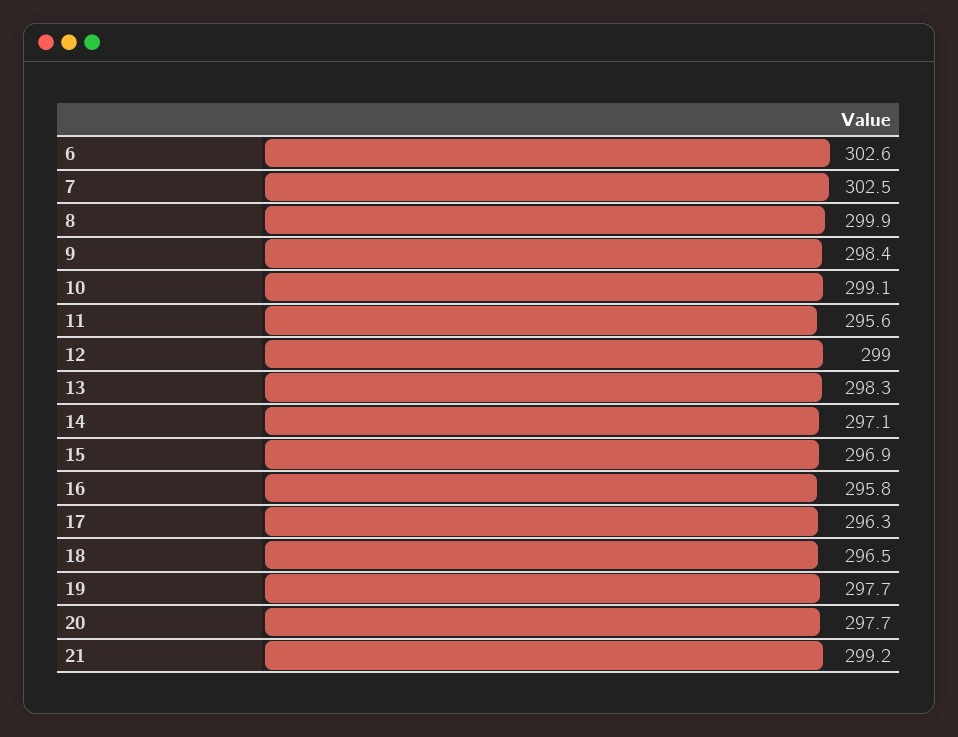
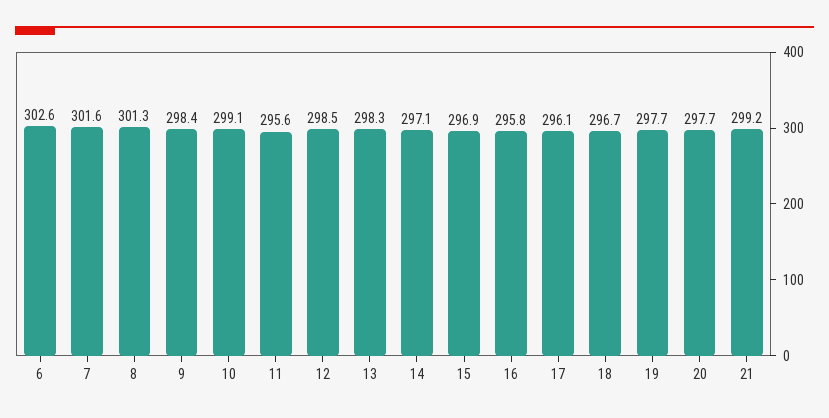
  {
    "6": 302.6,
-   "7": 302.5,
+   "7": 301.6,
-   "8": 299.9,
+   "8": 301.3,
    "9": 298.4,
    "10": 299.1,
    "11": 295.6,
-   "12": 299,
+   "12": 298.5,
    "13": 298.3,
    "14": 297.1,
    "15": 296.9,
    "16": 295.8,
-   "17": 296.3,
+   "17": 296.1,
-   "18": 296.5,
+   "18": 296.7,
    "19": 297.7,
    "20": 297.7,
    "21": 299.2
  }

